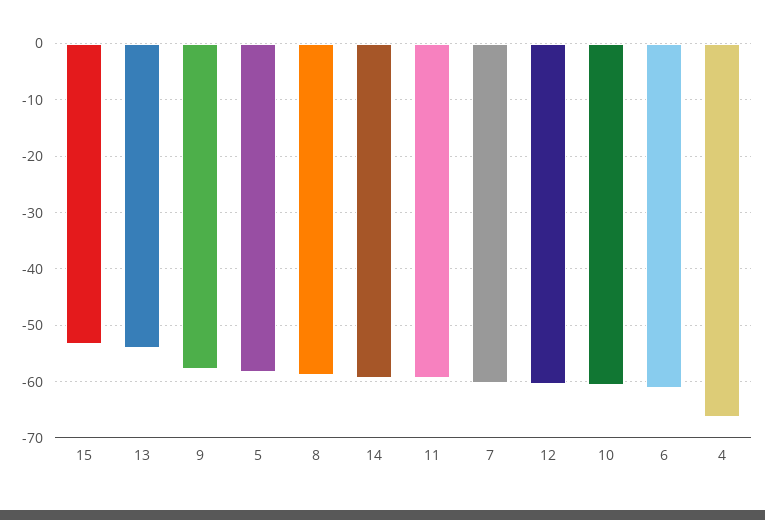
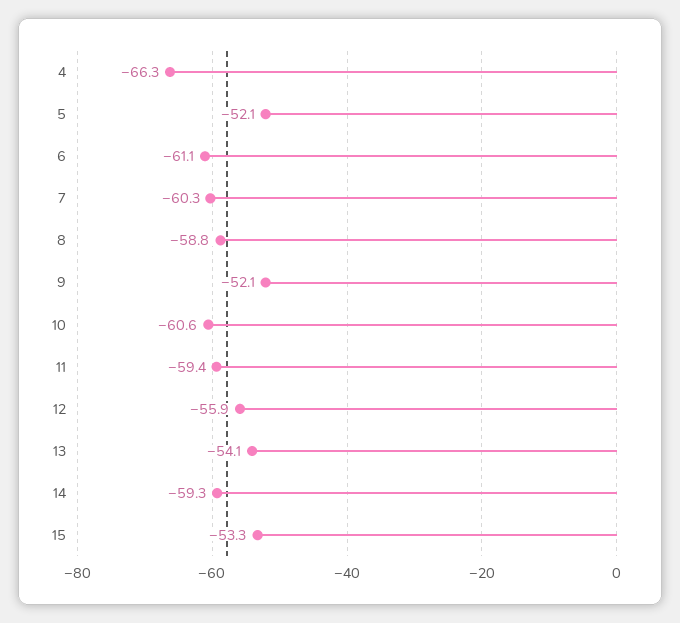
  {
    "15": -53.3,
    "13": -54.1,
-   "9": -58,
+   "9": -52.1,
-   "5": -58,
+   "5": -52.1,
    "8": -58.8,
    "14": -59.3,
    "11": -59.4,
    "7": -60.3,
-   "12": -60,
+   "12": -55.9,
    "10": -60.6,
    "6": -61.1,
    "4": -66.3
  }

